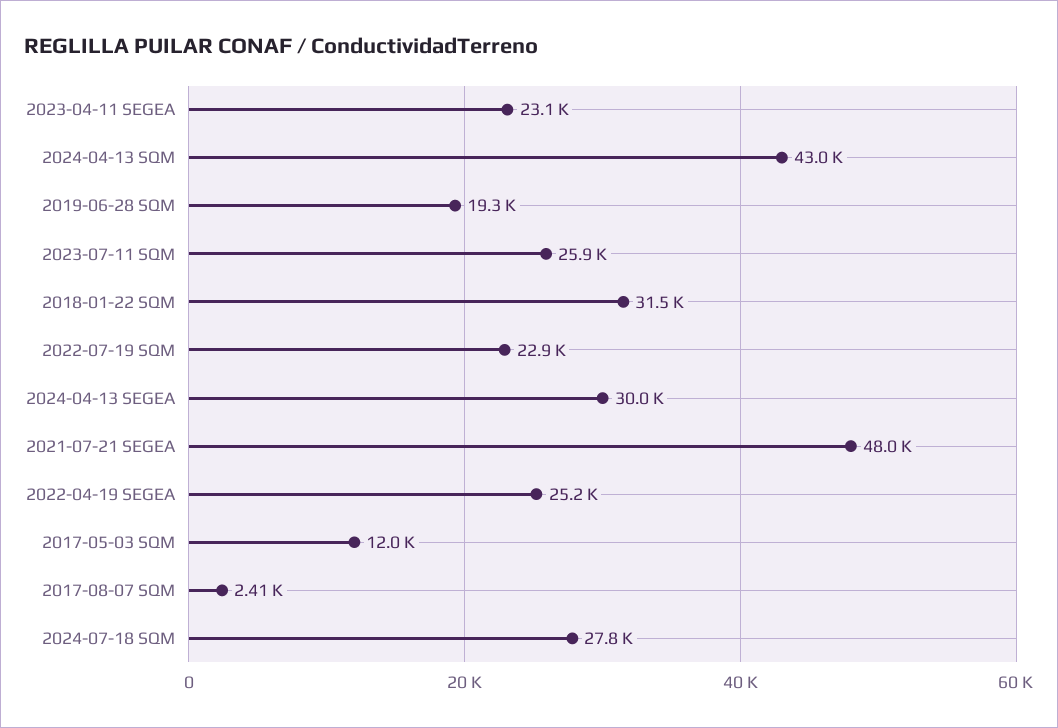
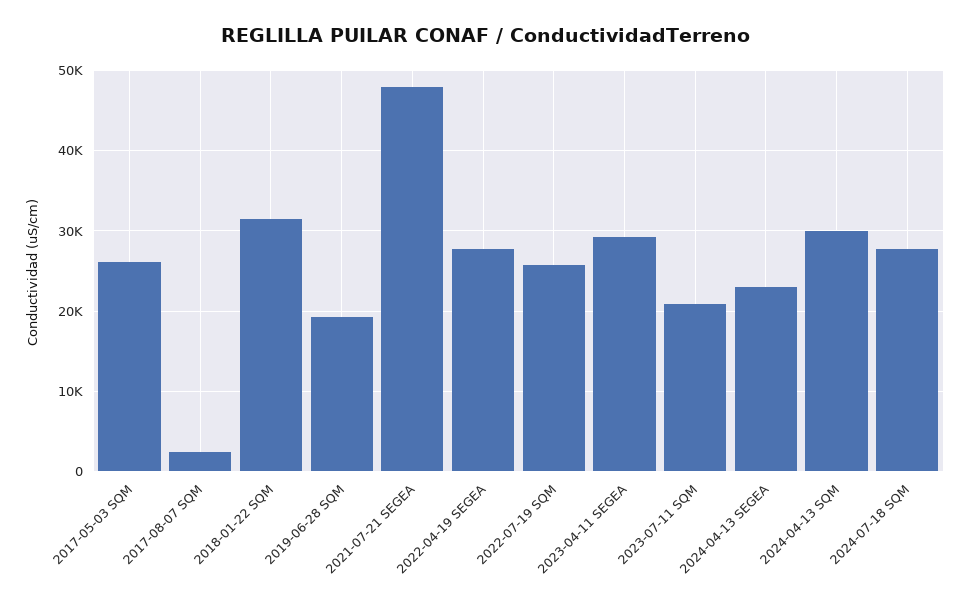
  {
-   "2023-04-11 SEGEA": 23100,
+   "2023-04-11 SEGEA": 29000,
-   "2024-04-13 SQM": 43000,
+   "2024-04-13 SQM": 30000,
    "2019-06-28 SQM": 19300,
-   "2023-07-11 SQM": 25900,
+   "2023-07-11 SQM": 21000,
    "2018-01-22 SQM": 31500,
-   "2022-07-19 SQM": 22900,
+   "2022-07-19 SQM": 26000,
-   "2024-04-13 SEGEA": 30000,
+   "2024-04-13 SEGEA": 23000,
    "2021-07-21 SEGEA": 48000,
-   "2022-04-19 SEGEA": 25200,
+   "2022-04-19 SEGEA": 28000,
-   "2017-05-03 SQM": 12000,
+   "2017-05-03 SQM": 26000,
    "2017-08-07 SQM": 2410,
    "2024-07-18 SQM": 27800
  }

